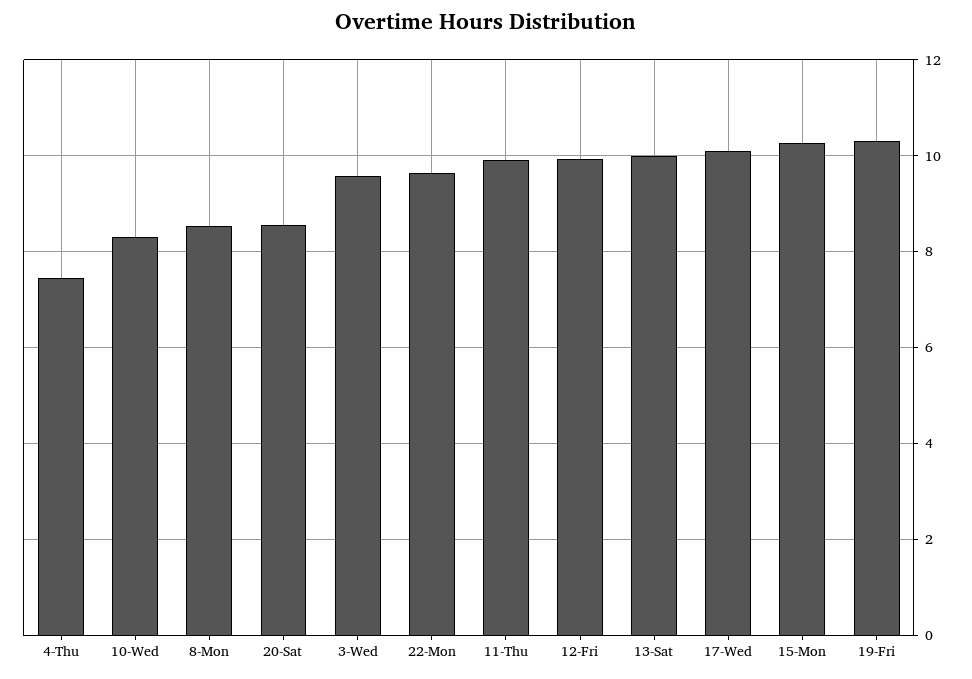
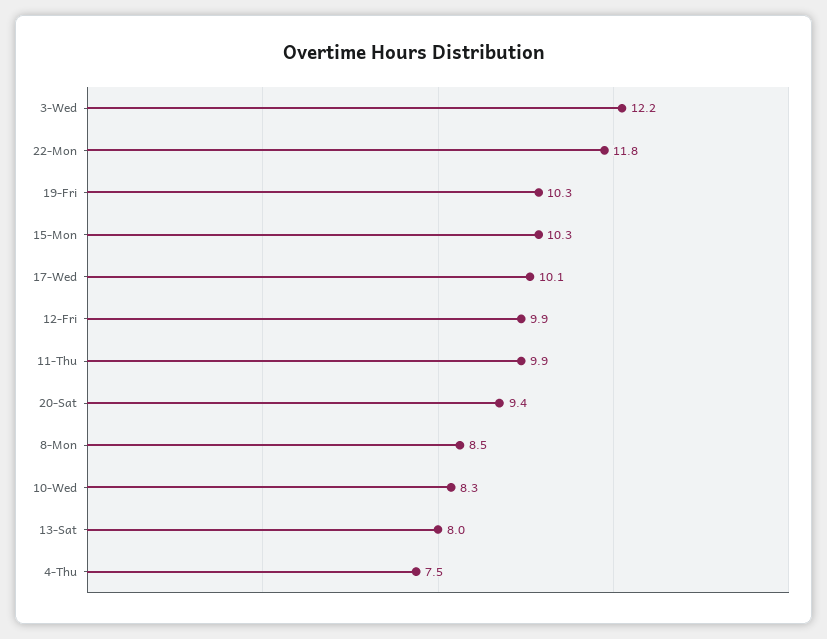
  {
    "4-Thu": 7.5,
    "10-Wed": 8.3,
    "8-Mon": 8.5,
-   "20-Sat": 8.6,
+   "20-Sat": 9.4,
-   "3-Wed": 9.6,
+   "3-Wed": 12.2,
-   "22-Mon": 9.6,
+   "22-Mon": 11.8,
    "11-Thu": 9.9,
    "12-Fri": 9.9,
-   "13-Sat": 10,
+   "13-Sat": 8,
    "17-Wed": 10.1,
    "15-Mon": 10.3,
    "19-Fri": 10.3
  }

